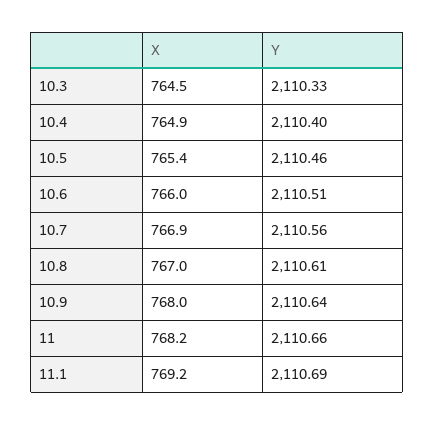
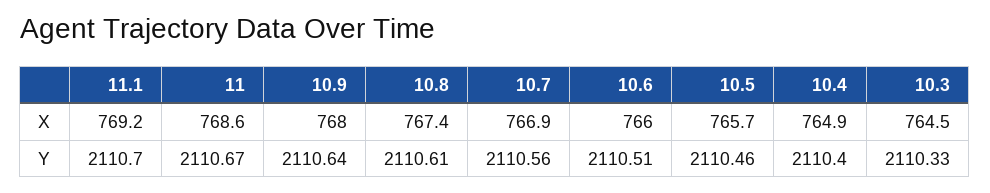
  {
    "X": {
      "10.3": 764.5,
      "10.4": 764.9,
-     "10.5": 765.4,
+     "10.5": 765.7,
      "10.6": 766,
      "10.7": 766.9,
-     "10.8": 767,
+     "10.8": 767.4,
      "10.9": 768,
-     "11": 768.2,
+     "11": 768.6,
      "11.1": 769.2
    },
    "Y": {
      "10.3": 2110.33,
      "10.4": 2110.4,
      "10.5": 2110.46,
      "10.6": 2110.51,
      "10.7": 2110.56,
      "10.8": 2110.61,
      "10.9": 2110.64,
-     "11": 2110.66,
+     "11": 2110.67,
-     "11.1": 2110.69
+     "11.1": 2110.7
    }
  }

